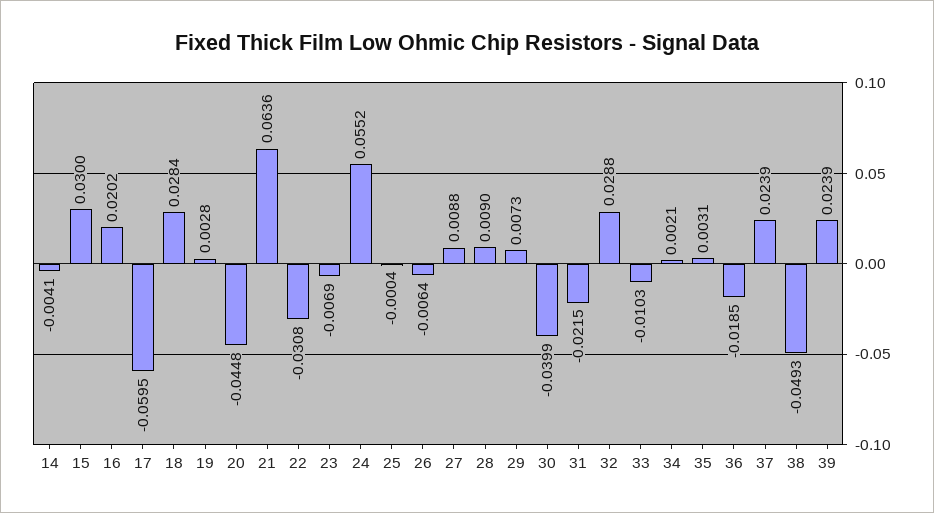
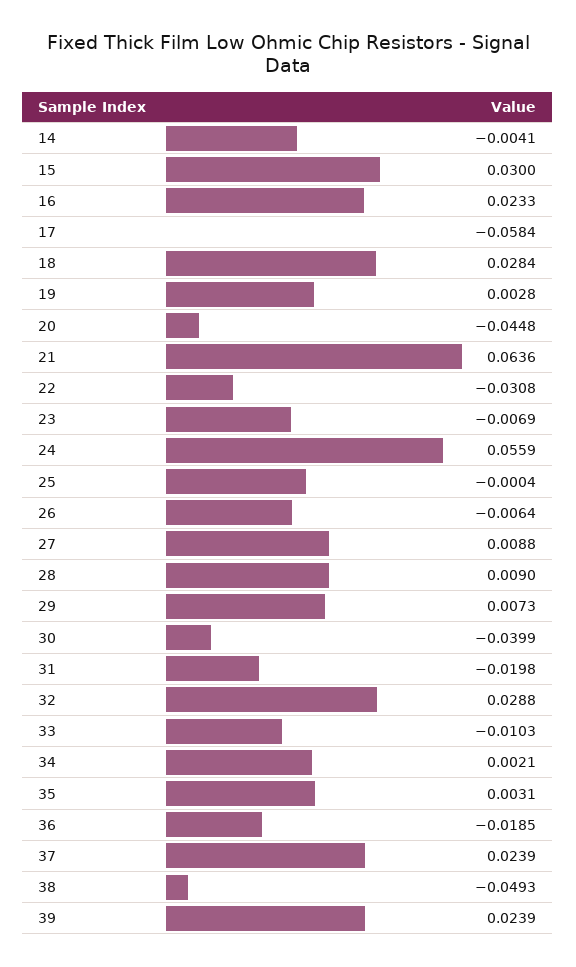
  {
    "14": -0.0041,
    "15": 0.03,
-   "16": 0.0202,
+   "16": 0.0233,
-   "17": -0.0595,
+   "17": -0.0584,
    "18": 0.0284,
    "19": 0.0028,
    "20": -0.0448,
    "21": 0.0636,
    "22": -0.0308,
    "23": -0.0069,
-   "24": 0.0552,
+   "24": 0.0559,
    "25": -0.0004,
    "26": -0.0064,
    "27": 0.0088,
    "28": 0.009,
    "29": 0.0073,
    "30": -0.0399,
-   "31": -0.0215,
+   "31": -0.0198,
    "32": 0.0288,
    "33": -0.0103,
    "34": 0.0021,
    "35": 0.0031,
    "36": -0.0185,
    "37": 0.0239,
    "38": -0.0493,
    "39": 0.0239
  }

